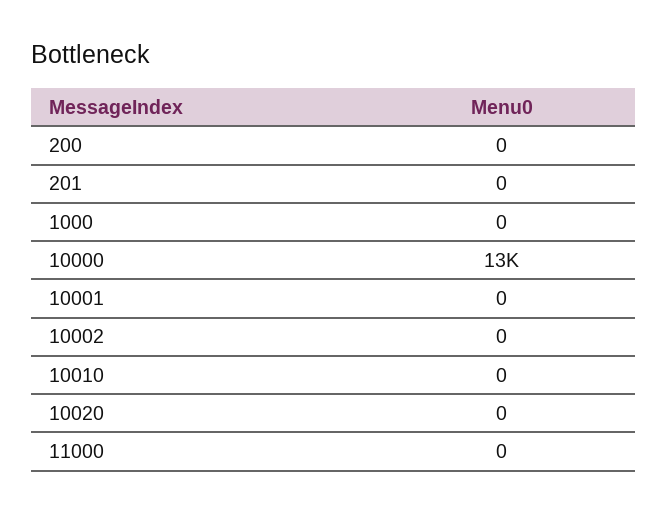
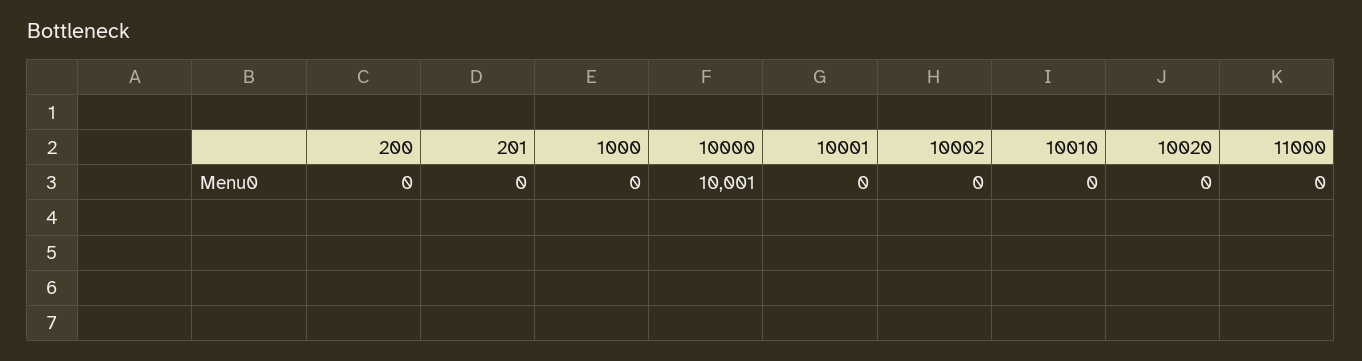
  {
    "200": 0,
    "201": 0,
    "1000": 0,
-   "10000": 13000,
+   "10000": 10001,
    "10001": 0,
    "10002": 0,
    "10010": 0,
    "10020": 0,
    "11000": 0
  }

